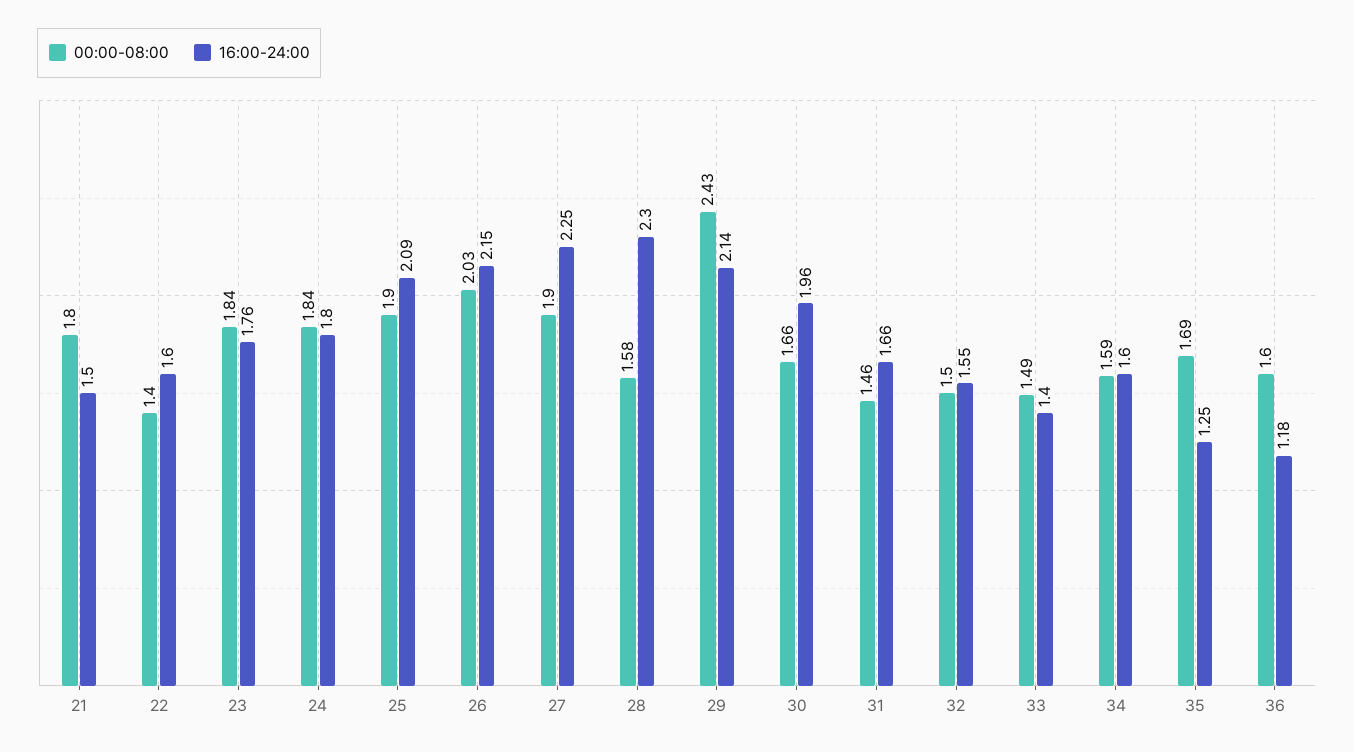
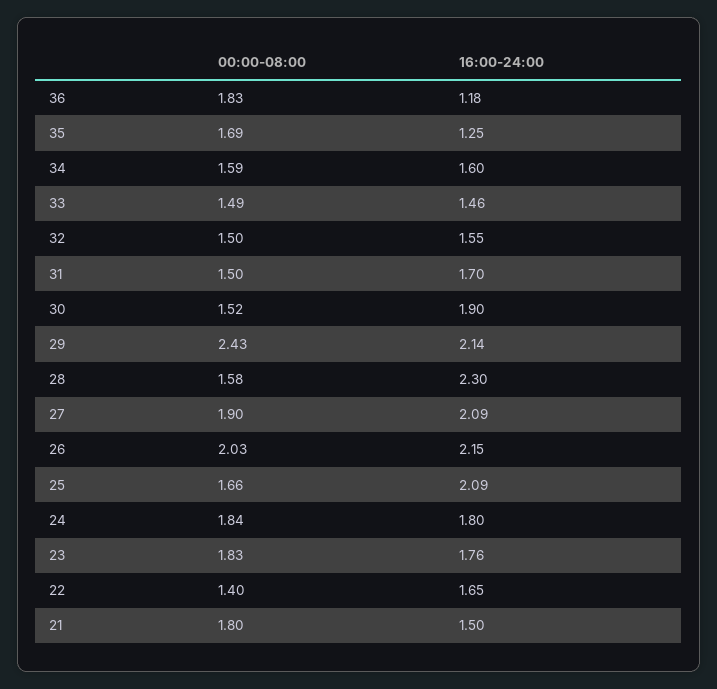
  {
    "00:00-08:00": {
      "21": 1.8,
      "22": 1.4,
-     "23": 1.84,
+     "23": 1.83,
      "24": 1.84,
-     "25": 1.9,
+     "25": 1.66,
      "26": 2.03,
      "27": 1.9,
      "28": 1.58,
      "29": 2.43,
-     "30": 1.66,
+     "30": 1.52,
-     "31": 1.46,
+     "31": 1.5,
      "32": 1.5,
      "33": 1.49,
      "34": 1.59,
      "35": 1.69,
-     "36": 1.6
+     "36": 1.83
    },
    "16:00-24:00": {
      "21": 1.5,
-     "22": 1.6,
+     "22": 1.65,
      "23": 1.76,
      "24": 1.8,
      "25": 2.09,
      "26": 2.15,
-     "27": 2.25,
+     "27": 2.09,
      "28": 2.3,
      "29": 2.14,
-     "30": 1.96,
+     "30": 1.9,
-     "31": 1.66,
+     "31": 1.7,
      "32": 1.55,
-     "33": 1.4,
+     "33": 1.46,
      "34": 1.6,
      "35": 1.25,
      "36": 1.18
    }
  }

